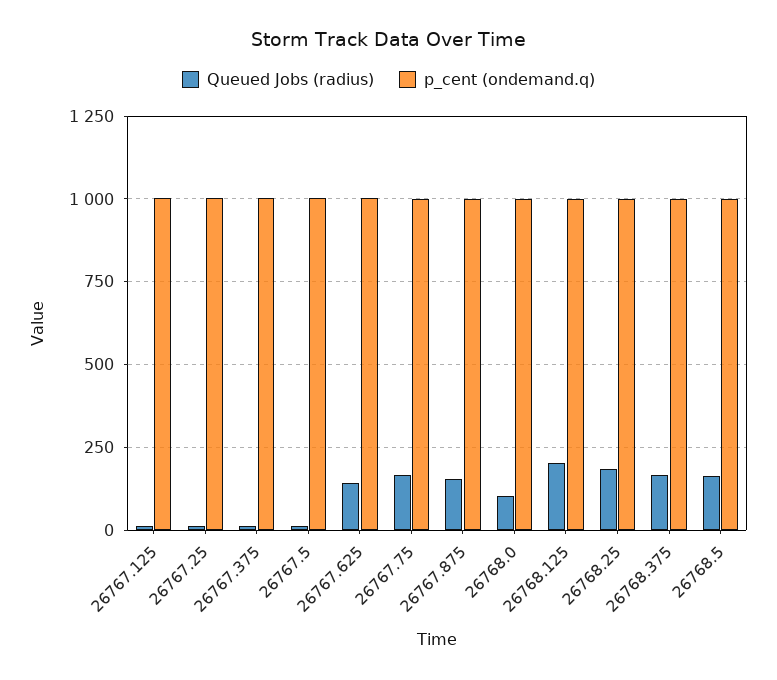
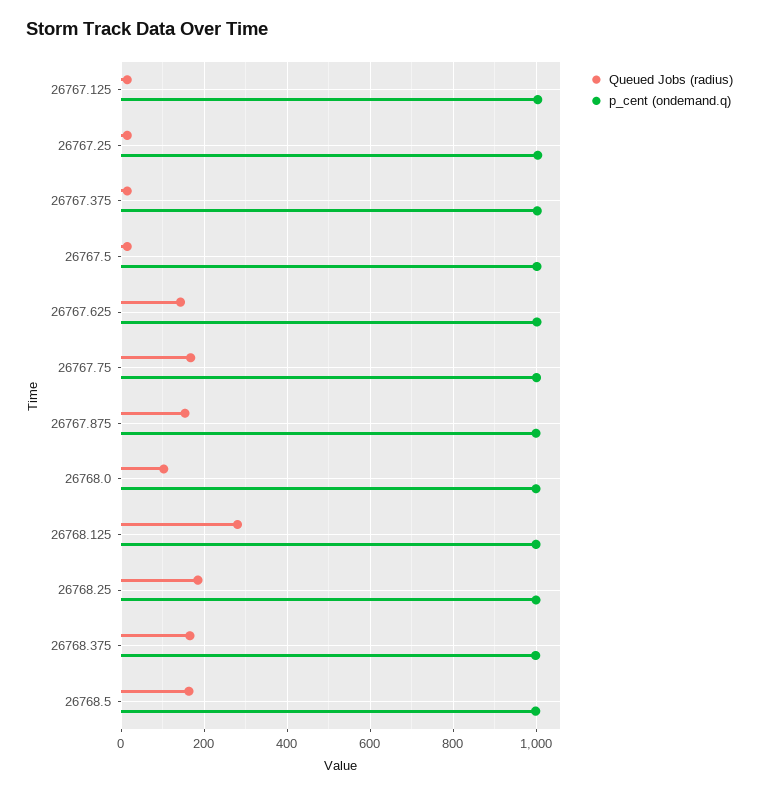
  {
    "Queued Jobs (radius)": {
      "26767.125": 20,
      "26767.25": 20,
      "26767.375": 20,
      "26767.5": 20,
      "26767.625": 140,
      "26767.75": 160,
      "26767.875": 160,
      "26768.0": 100,
-     "26768.125": 200,
+     "26768.125": 280,
      "26768.25": 180,
      "26768.375": 160,
      "26768.5": 160
    },
    "p_cent (ondemand.q)": {
      "26767.125": 1000,
      "26767.25": 1000,
      "26767.375": 1000,
      "26767.5": 1000,
      "26767.625": 1000,
      "26767.75": 1000,
      "26767.875": 1000,
      "26768.0": 1000,
      "26768.125": 1000,
      "26768.25": 1000,
      "26768.375": 1000,
      "26768.5": 1000
    }
  }

